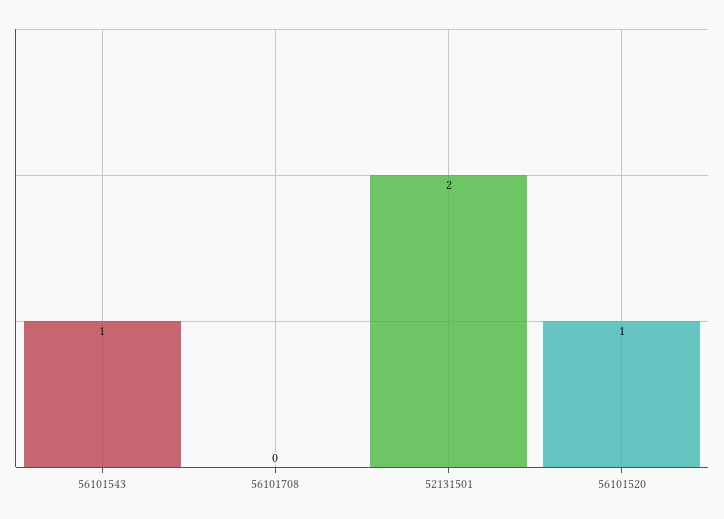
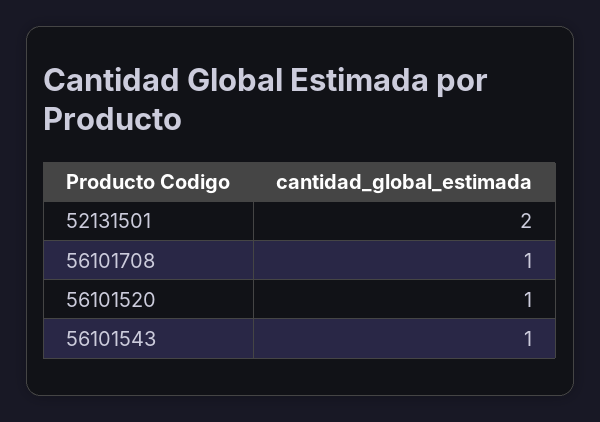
  {
    "56101543": 1,
-   "56101708": 0,
+   "56101708": 1,
    "52131501": 2,
    "56101520": 1
  }

